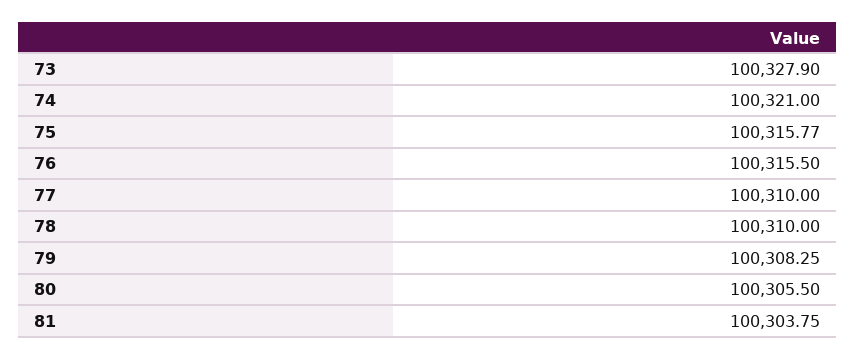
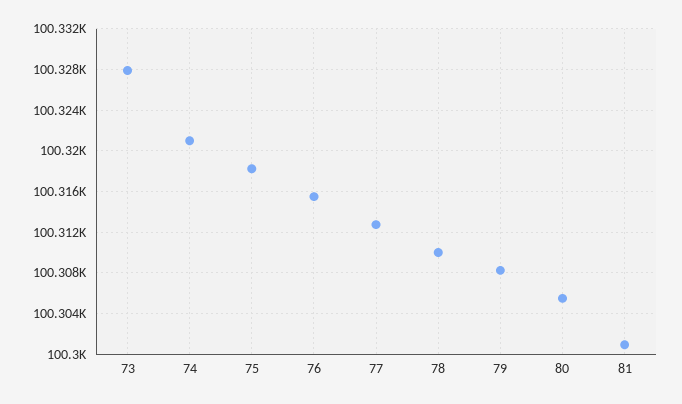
  {
    "73": 100327.9,
    "74": 100321,
-   "75": 100315.77,
+   "75": 100318,
    "76": 100315.5,
-   "77": 100310,
+   "77": 100313,
    "78": 100310,
    "79": 100308.25,
    "80": 100305.5,
-   "81": 100303.75
+   "81": 100301
  }

